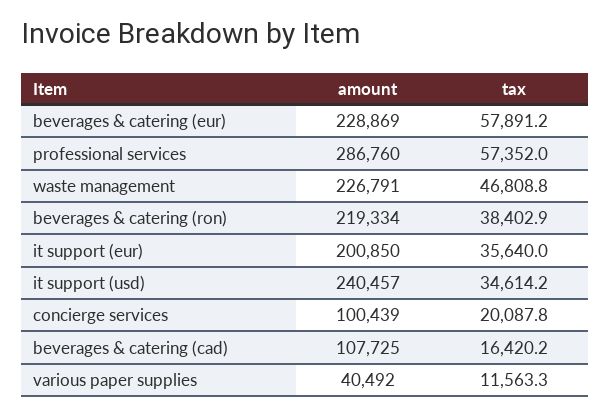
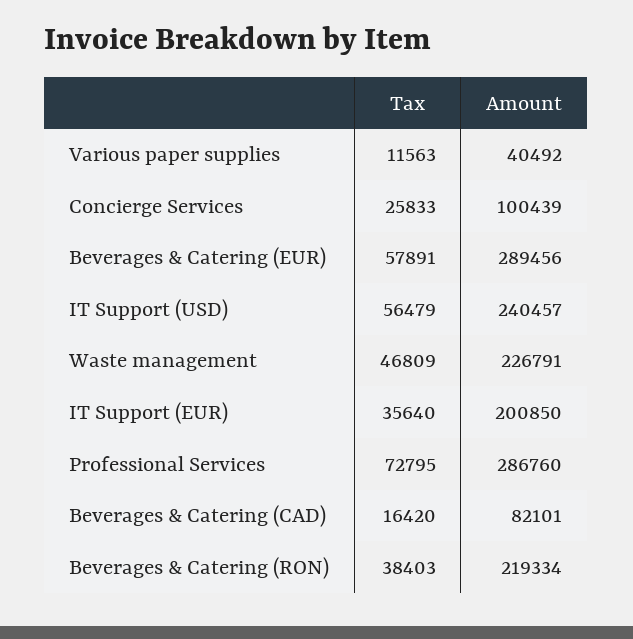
  {
    "amount": {
-     "beverages & catering (eur)": 228869,
+     "beverages & catering (eur)": 289456,
      "professional services": 286760,
      "waste management": 226791,
      "beverages & catering (ron)": 219334,
      "it support (eur)": 200850,
      "it support (usd)": 240457,
      "concierge services": 100439,
-     "beverages & catering (cad)": 107725,
+     "beverages & catering (cad)": 82101,
      "various paper supplies": 40492
    },
    "tax": {
      "beverages & catering (eur)": 57891.2,
-     "professional services": 57352,
+     "professional services": 72795,
      "waste management": 46808.8,
      "beverages & catering (ron)": 38402.9,
      "it support (eur)": 35640,
-     "it support (usd)": 34614.2,
+     "it support (usd)": 56479,
-     "concierge services": 20087.8,
+     "concierge services": 25833,
      "beverages & catering (cad)": 16420.2,
      "various paper supplies": 11563.3
    }
  }

